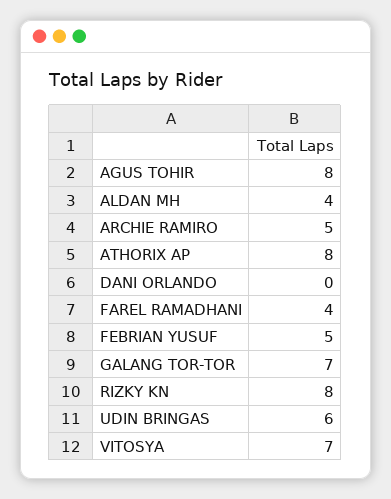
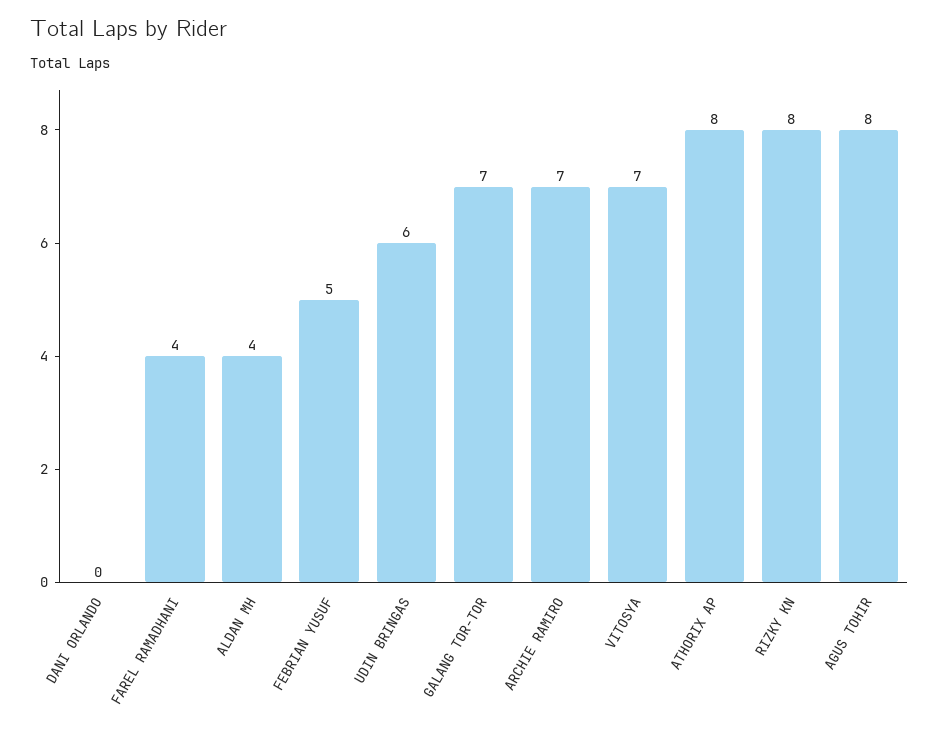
  {
    "AGUS TOHIR": 8,
    "ALDAN MH": 4,
-   "ARCHIE RAMIRO": 5,
+   "ARCHIE RAMIRO": 7,
    "ATHORIX AP": 8,
    "DANI ORLANDO": 0,
    "FAREL RAMADHANI": 4,
    "FEBRIAN YUSUF": 5,
    "GALANG TOR-TOR": 7,
    "RIZKY KN": 8,
    "UDIN BRINGAS": 6,
    "VITOSYA": 7
  }

